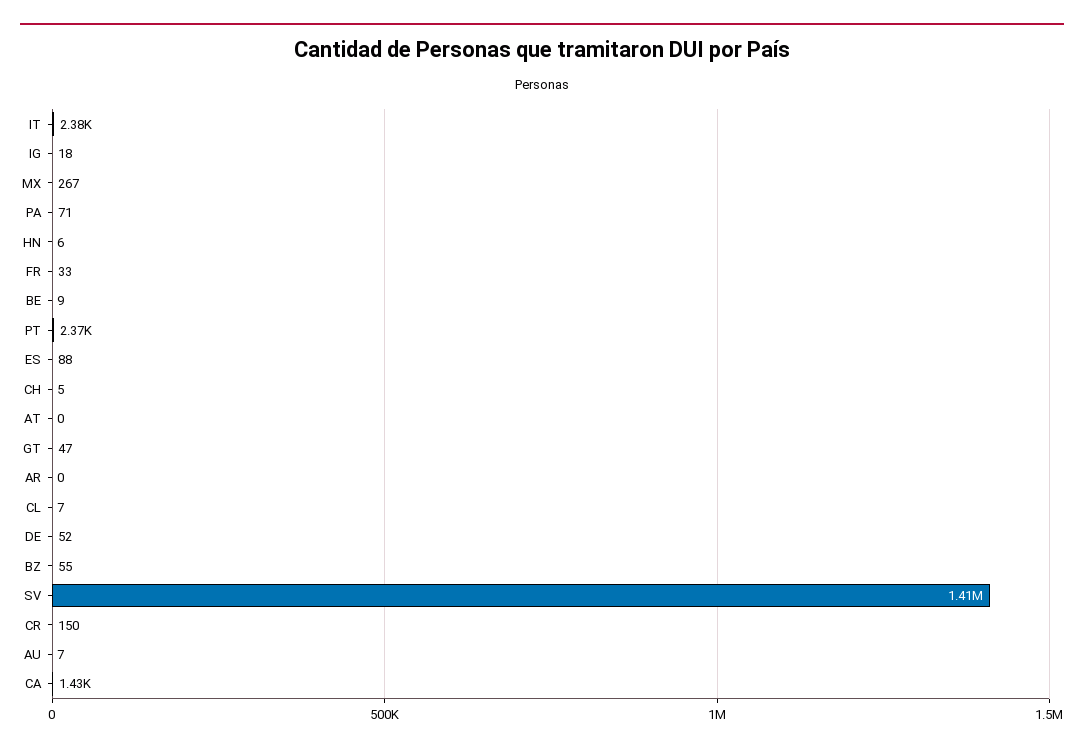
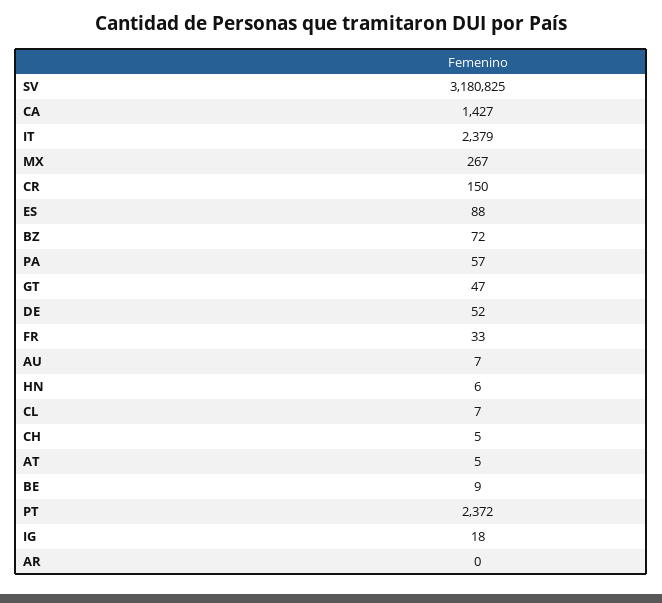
  {
    "IT": 2379,
    "IG": 18,
    "MX": 267,
-   "PA": 71,
+   "PA": 57,
    "HN": 6,
    "FR": 33,
    "BE": 9,
    "PT": 2372,
    "ES": 88,
    "CH": 5,
-   "AT": 0,
+   "AT": 5,
    "GT": 47,
    "AR": 0,
    "CL": 7,
    "DE": 52,
-   "BZ": 55,
+   "BZ": 72,
-   "SV": 1410000,
+   "SV": 3180825,
    "CR": 150,
    "AU": 7,
    "CA": 1427
  }

